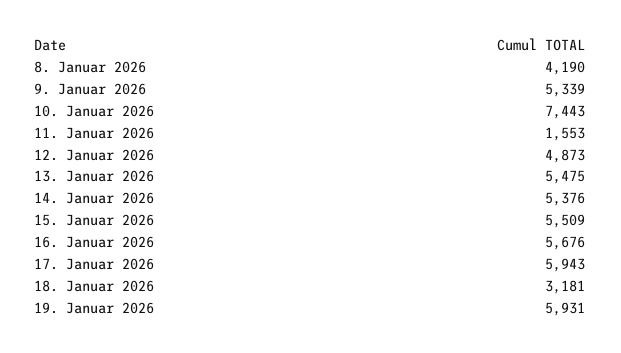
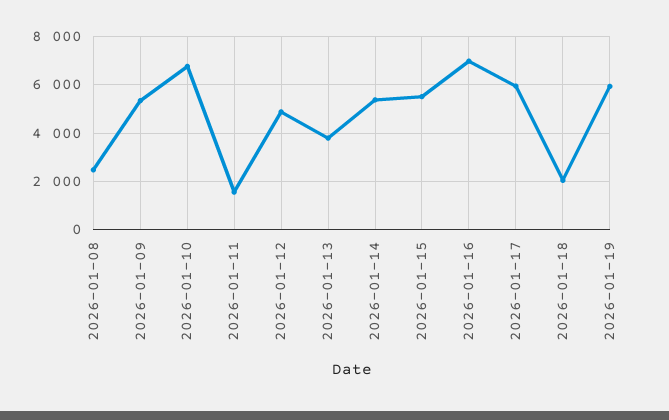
  {
-   "8. Januar 2026": 4190,
+   "8. Januar 2026": 2500,
    "9. Januar 2026": 5339,
-   "10. Januar 2026": 7443,
+   "10. Januar 2026": 6750,
    "11. Januar 2026": 1553,
    "12. Januar 2026": 4873,
-   "13. Januar 2026": 5475,
+   "13. Januar 2026": 3750,
    "14. Januar 2026": 5376,
    "15. Januar 2026": 5509,
-   "16. Januar 2026": 5676,
+   "16. Januar 2026": 7000,
    "17. Januar 2026": 5943,
-   "18. Januar 2026": 3181,
+   "18. Januar 2026": 2000,
    "19. Januar 2026": 5931
  }

